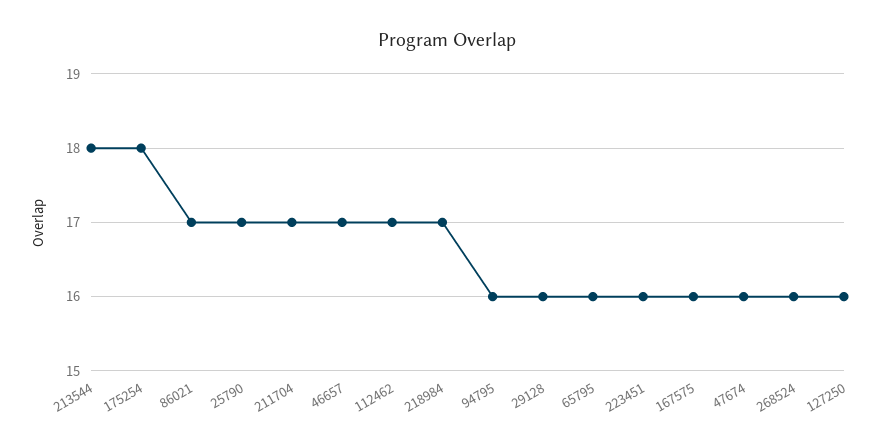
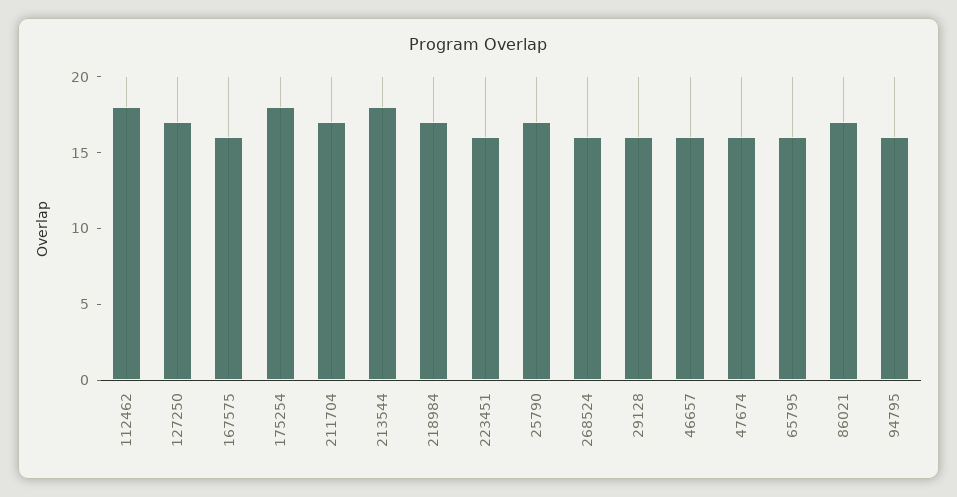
  {
    "213544": 18,
    "175254": 18,
    "86021": 17,
    "25790": 17,
    "211704": 17,
-   "46657": 17,
+   "46657": 16,
-   "112462": 17,
+   "112462": 18,
    "218984": 17,
    "94795": 16,
    "29128": 16,
    "65795": 16,
    "223451": 16,
    "167575": 16,
    "47674": 16,
    "268524": 16,
-   "127250": 16
+   "127250": 17
  }

